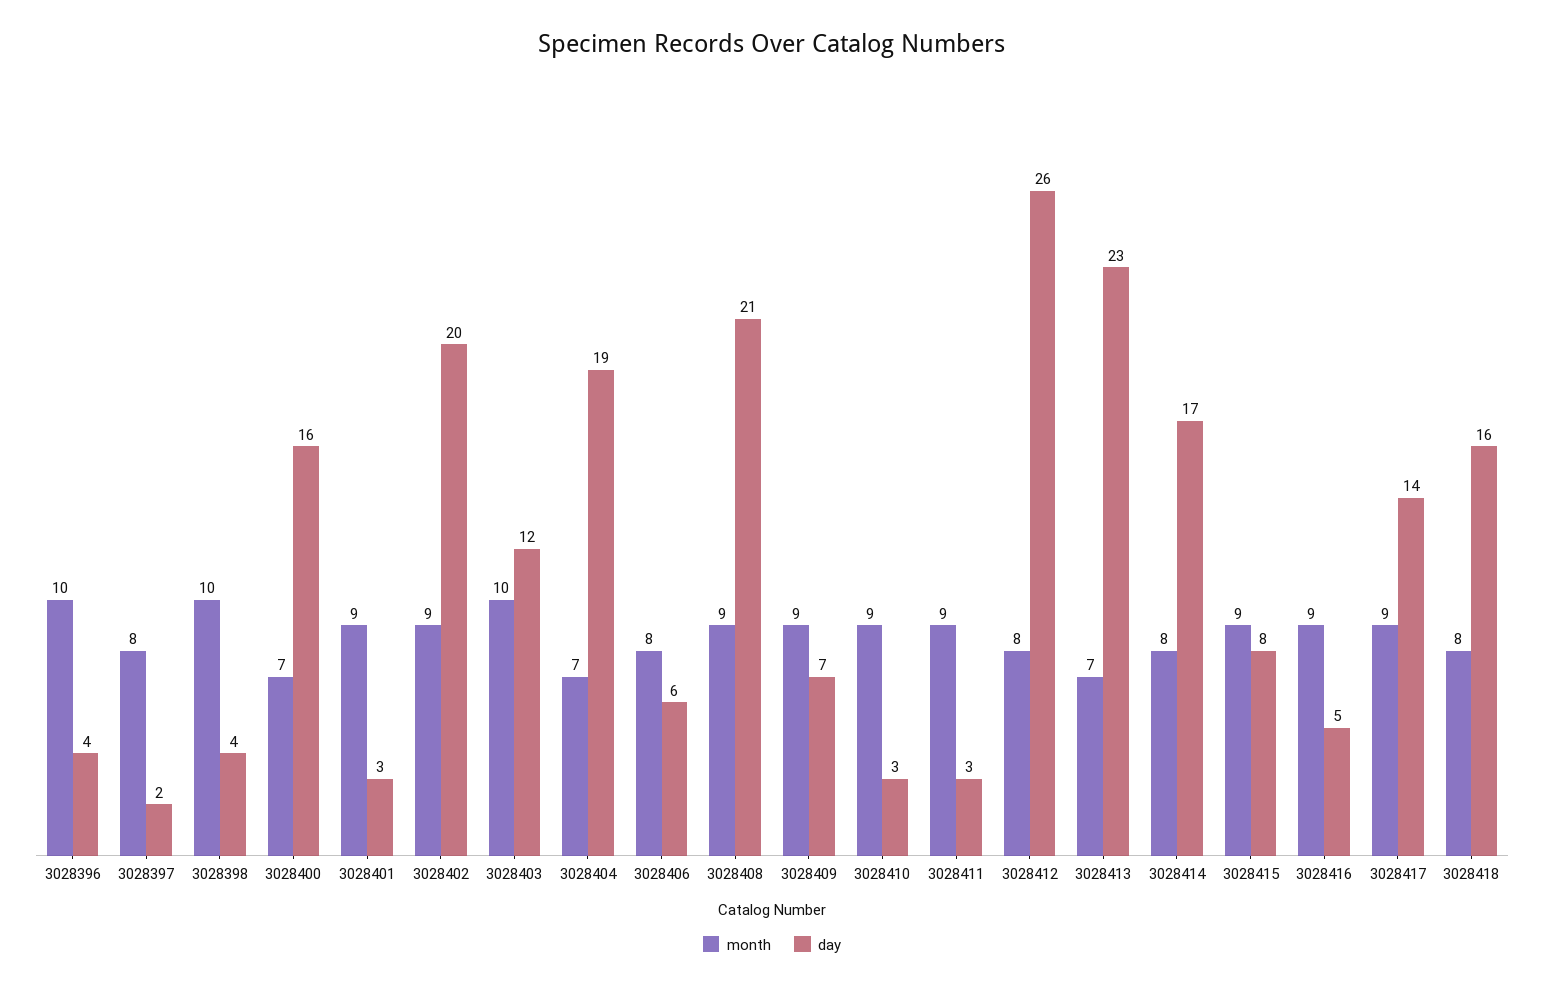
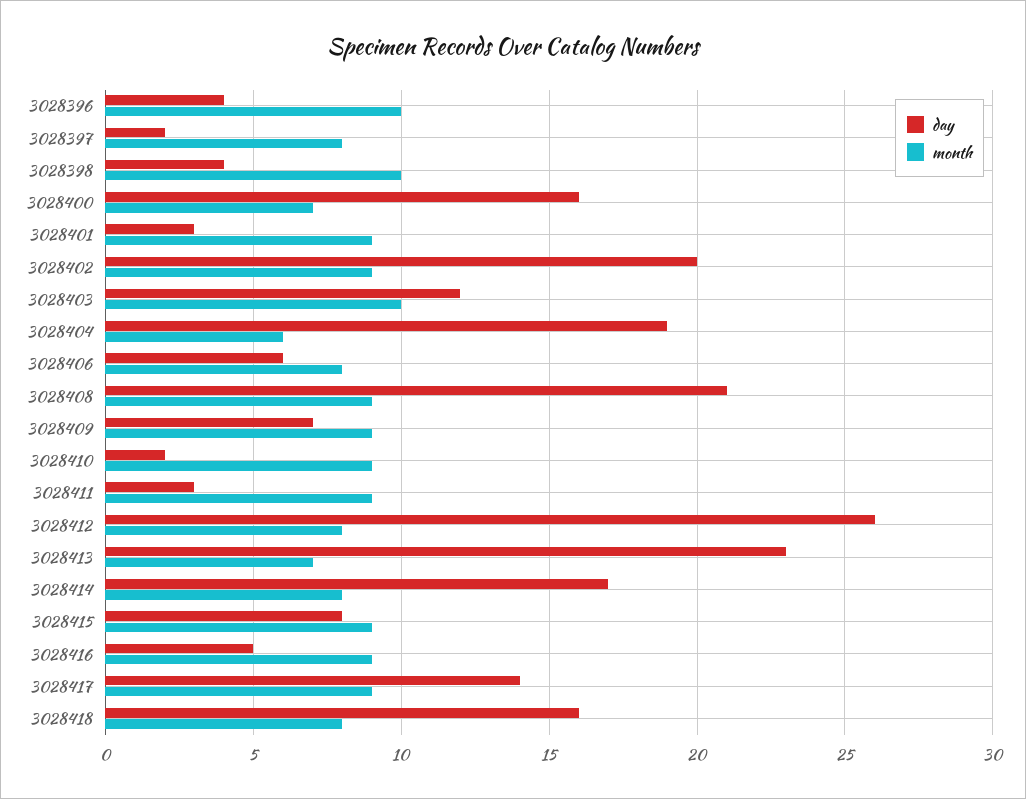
  {
    "month": {
      "3028396": 10,
      "3028397": 8,
      "3028398": 10,
      "3028400": 7,
      "3028401": 9,
      "3028402": 9,
      "3028403": 10,
-     "3028404": 7,
+     "3028404": 6,
      "3028406": 8,
      "3028408": 9,
      "3028409": 9,
      "3028410": 9,
      "3028411": 9,
      "3028412": 8,
      "3028413": 7,
      "3028414": 8,
      "3028415": 9,
      "3028416": 9,
      "3028417": 9,
      "3028418": 8
    },
    "day": {
      "3028396": 4,
      "3028397": 2,
      "3028398": 4,
      "3028400": 16,
      "3028401": 3,
      "3028402": 20,
      "3028403": 12,
      "3028404": 19,
      "3028406": 6,
      "3028408": 21,
      "3028409": 7,
-     "3028410": 3,
+     "3028410": 2,
      "3028411": 3,
      "3028412": 26,
      "3028413": 23,
      "3028414": 17,
      "3028415": 8,
      "3028416": 5,
      "3028417": 14,
      "3028418": 16
    }
  }

